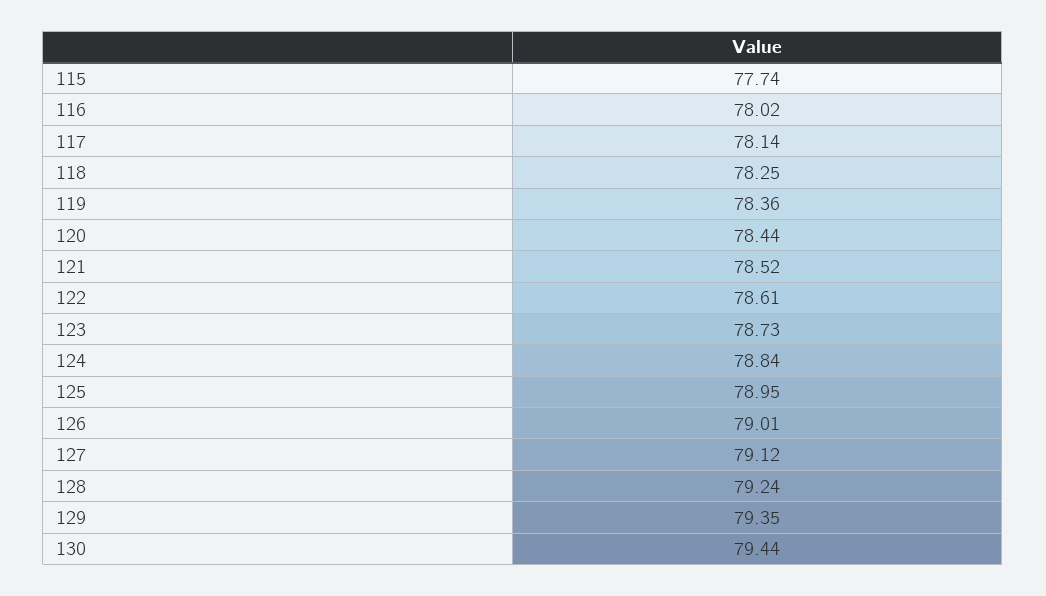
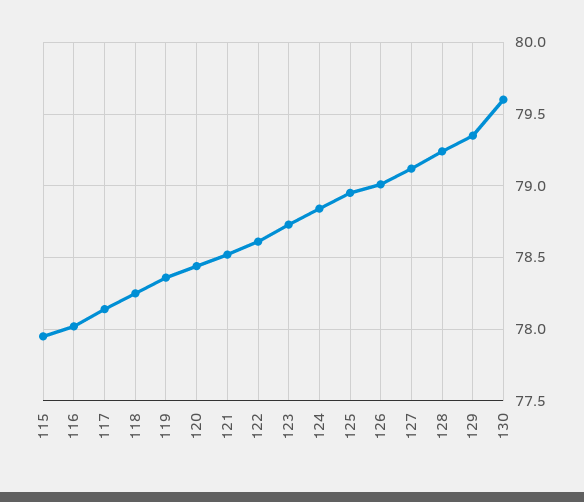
  {
-   "115": 77.74,
+   "115": 77.95,
    "116": 78.02,
    "117": 78.14,
    "118": 78.25,
    "119": 78.36,
    "120": 78.44,
    "121": 78.52,
    "122": 78.61,
    "123": 78.73,
    "124": 78.84,
    "125": 78.95,
    "126": 79.01,
    "127": 79.12,
    "128": 79.24,
    "129": 79.35,
-   "130": 79.44
+   "130": 79.6
  }

